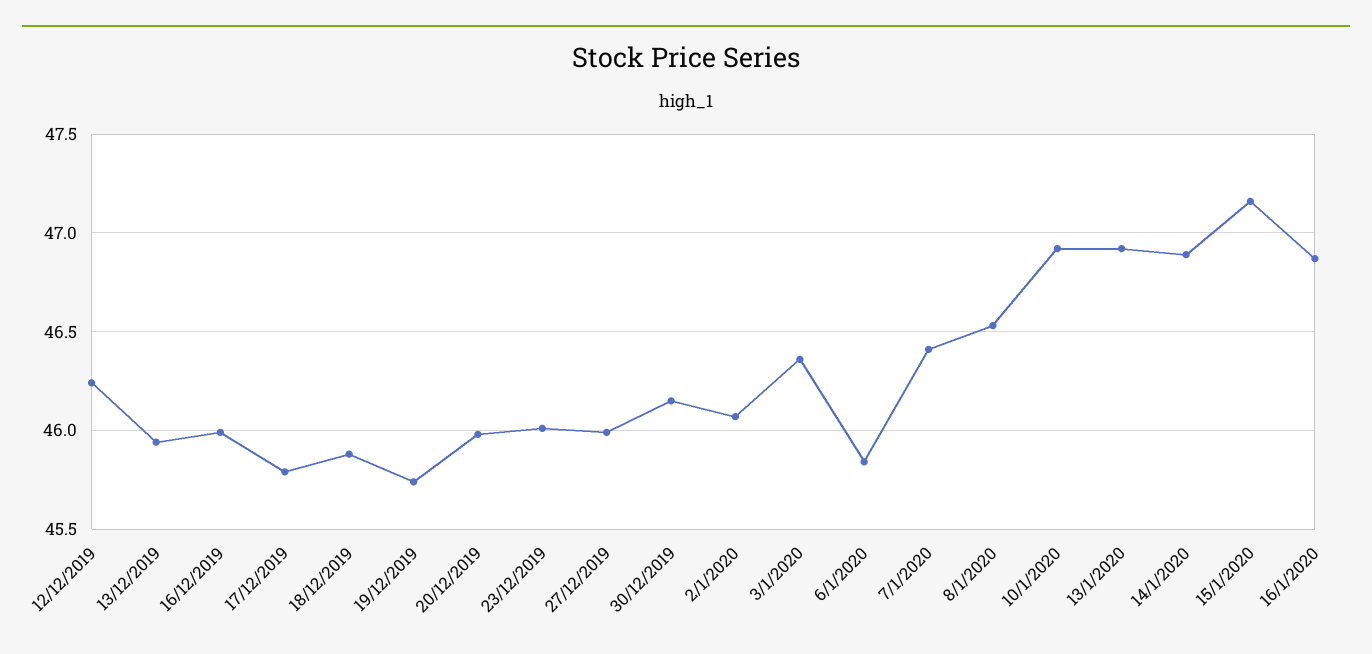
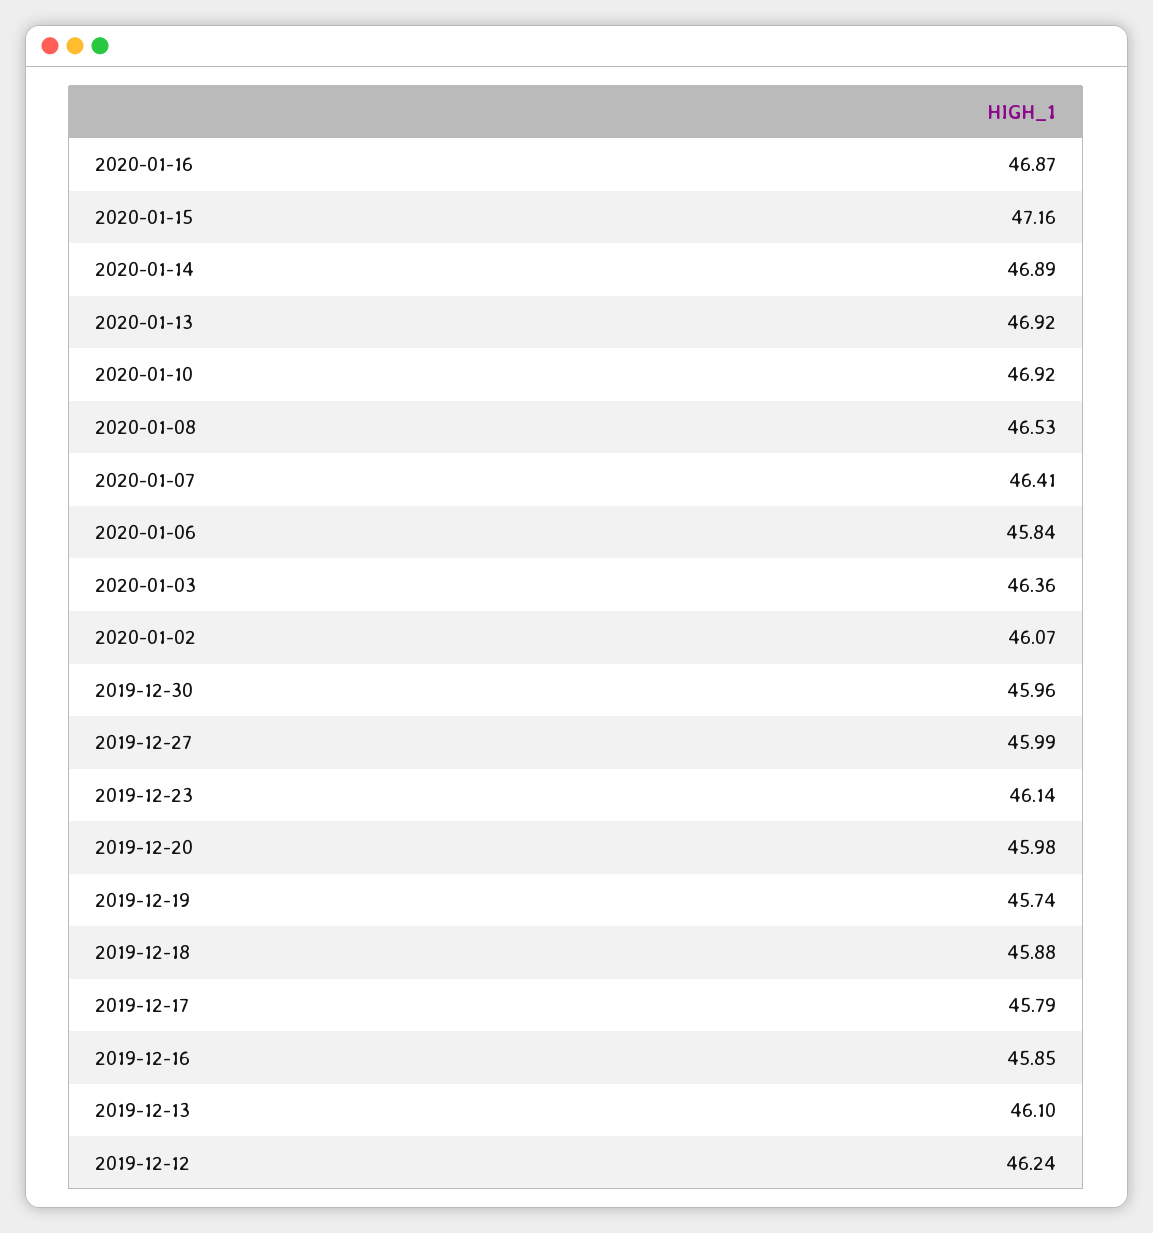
  {
    "12/12/2019": 46.24,
-   "13/12/2019": 45.95,
+   "13/12/2019": 46.1,
-   "16/12/2019": 46,
+   "16/12/2019": 45.85,
    "17/12/2019": 45.79,
    "18/12/2019": 45.88,
    "19/12/2019": 45.74,
    "20/12/2019": 45.98,
-   "23/12/2019": 46,
+   "23/12/2019": 46.14,
    "27/12/2019": 45.99,
-   "30/12/2019": 46.15,
+   "30/12/2019": 45.96,
    "2/1/2020": 46.07,
    "3/1/2020": 46.36,
    "6/1/2020": 45.84,
    "7/1/2020": 46.41,
    "8/1/2020": 46.53,
    "10/1/2020": 46.92,
    "13/1/2020": 46.92,
    "14/1/2020": 46.89,
    "15/1/2020": 47.16,
    "16/1/2020": 46.87
  }

